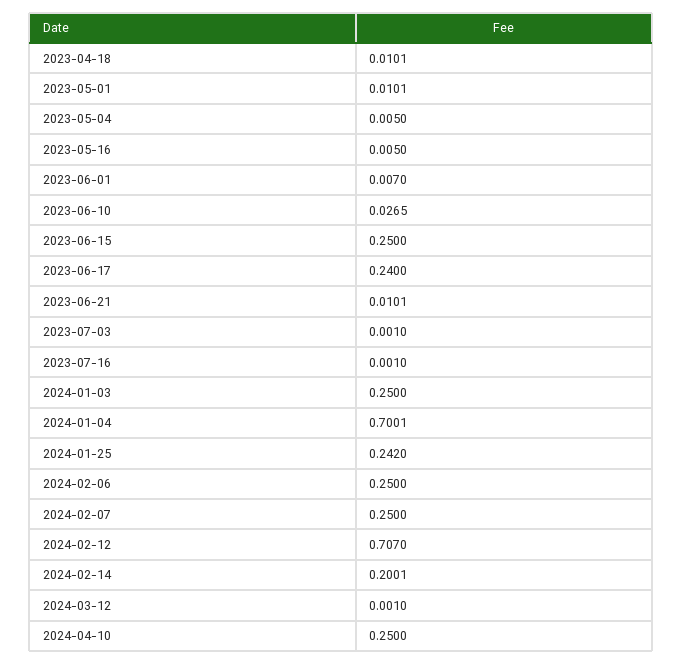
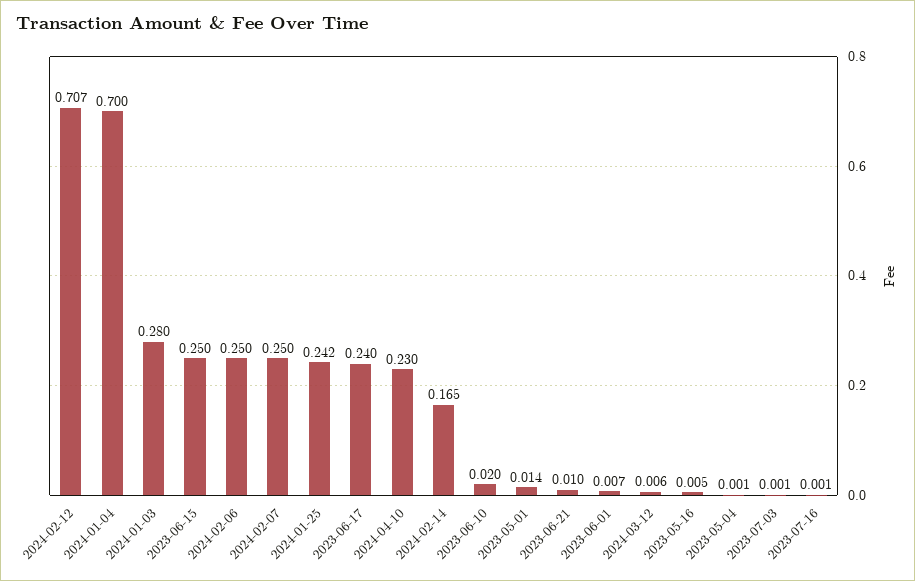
  {
-   "2023-04-18": 0.0101,
-   "2023-05-01": 0.0101,
+   "2023-05-01": 0.014,
-   "2023-05-04": 0.005,
+   "2023-05-04": 0.001,
    "2023-05-16": 0.005,
    "2023-06-01": 0.007,
-   "2023-06-10": 0.0265,
+   "2023-06-10": 0.02,
    "2023-06-15": 0.25,
    "2023-06-17": 0.24,
    "2023-06-21": 0.0101,
    "2023-07-03": 0.001,
    "2023-07-16": 0.001,
-   "2024-01-03": 0.25,
+   "2024-01-03": 0.28,
    "2024-01-04": 0.7001,
    "2024-01-25": 0.242,
    "2024-02-06": 0.25,
    "2024-02-07": 0.25,
    "2024-02-12": 0.707,
-   "2024-02-14": 0.2001,
+   "2024-02-14": 0.165,
-   "2024-03-12": 0.001,
+   "2024-03-12": 0.006,
-   "2024-04-10": 0.25
+   "2024-04-10": 0.23
  }

